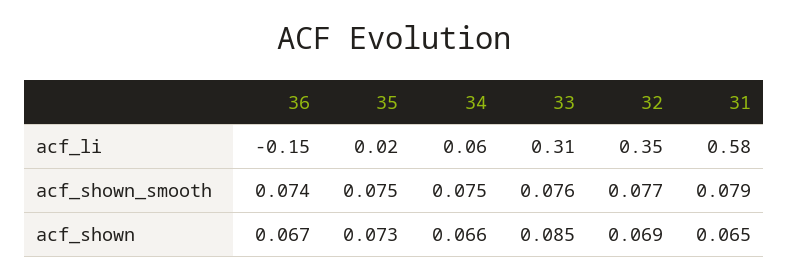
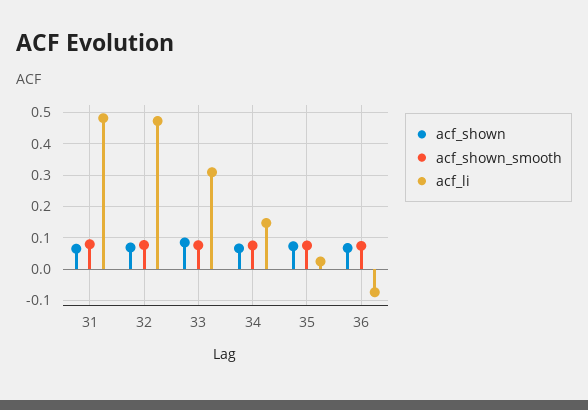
  {
    "acf_li": {
-     "36": -0.15,
+     "36": -0.08,
      "35": 0.02,
-     "34": 0.06,
+     "34": 0.14,
      "33": 0.31,
-     "32": 0.35,
+     "32": 0.48,
-     "31": 0.58
+     "31": 0.48
    },
    "acf_shown_smooth": {
      "36": 0.074,
      "35": 0.075,
      "34": 0.075,
      "33": 0.076,
      "32": 0.077,
      "31": 0.079
    },
    "acf_shown": {
      "36": 0.067,
      "35": 0.073,
      "34": 0.066,
      "33": 0.085,
      "32": 0.069,
      "31": 0.065
    }
  }

